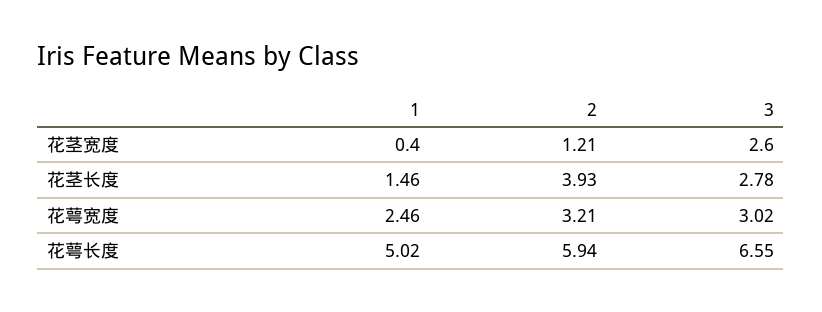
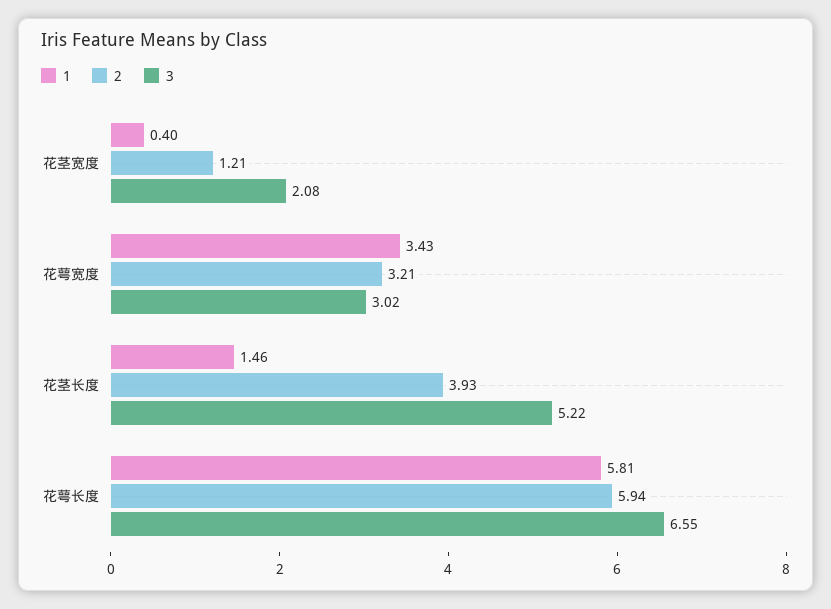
  {
    "1": {
      "花茎宽度": 0.4,
      "花茎长度": 1.46,
-     "花萼宽度": 2.46,
+     "花萼宽度": 3.43,
-     "花萼长度": 5.02
+     "花萼长度": 5.81
    },
    "2": {
      "花茎宽度": 1.21,
      "花茎长度": 3.93,
      "花萼宽度": 3.21,
      "花萼长度": 5.94
    },
    "3": {
-     "花茎宽度": 2.6,
+     "花茎宽度": 2.08,
-     "花茎长度": 2.78,
+     "花茎长度": 5.22,
      "花萼宽度": 3.02,
      "花萼长度": 6.55
    }
  }

